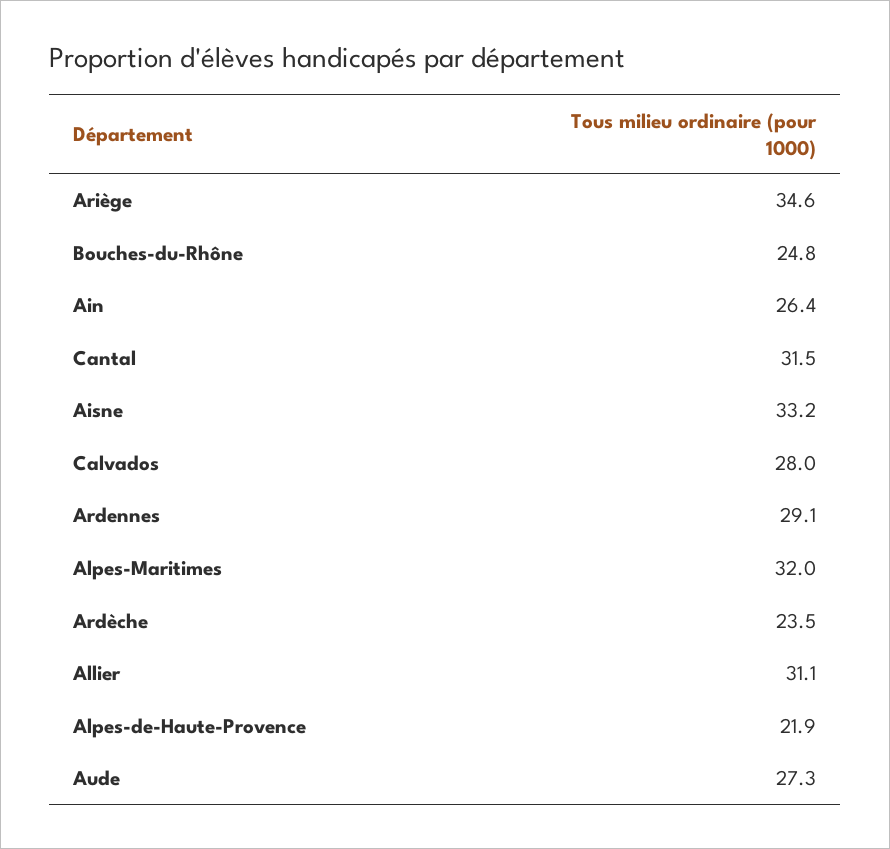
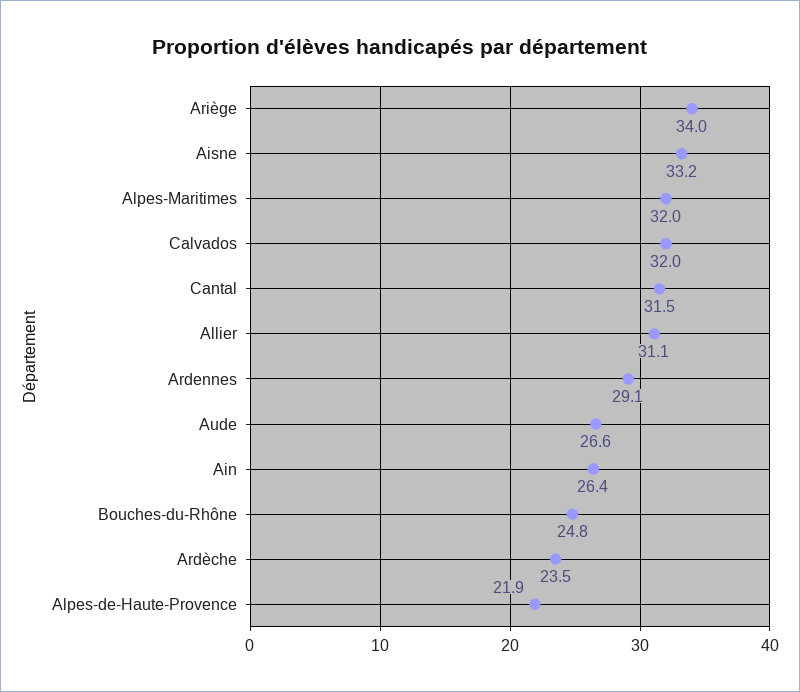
  {
-   "Ariège": 34.6,
+   "Ariège": 34,
    "Bouches-du-Rhône": 24.8,
    "Ain": 26.4,
    "Cantal": 31.5,
    "Aisne": 33.2,
-   "Calvados": 28,
+   "Calvados": 32,
    "Ardennes": 29.1,
    "Alpes-Maritimes": 32,
    "Ardèche": 23.5,
    "Allier": 31.1,
    "Alpes-de-Haute-Provence": 21.9,
-   "Aude": 27.3
+   "Aude": 26.6
  }

